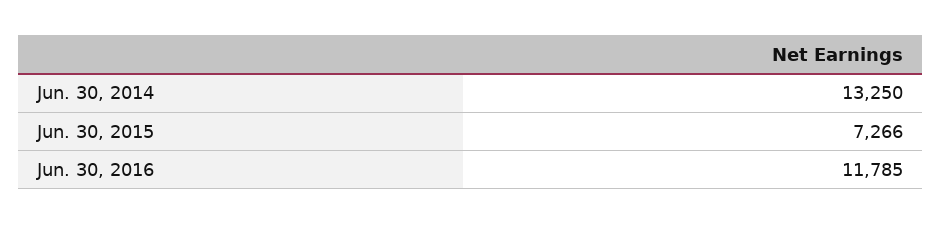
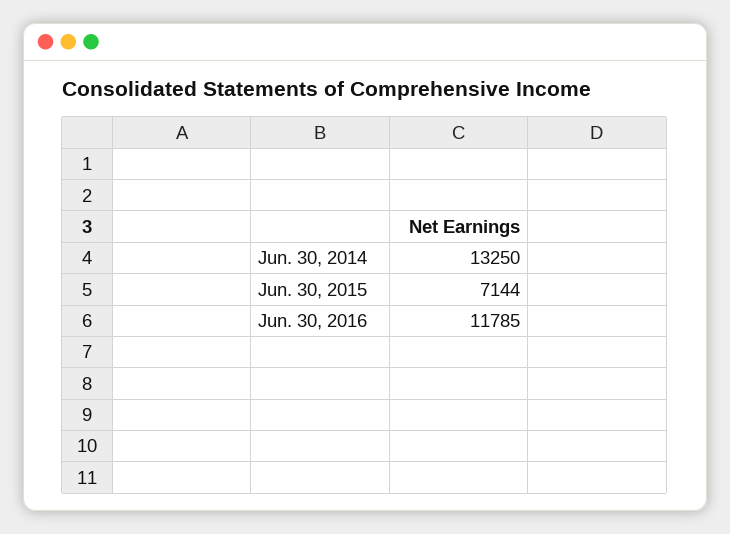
  {
    "Jun. 30, 2014": 13250,
-   "Jun. 30, 2015": 7266,
+   "Jun. 30, 2015": 7144,
    "Jun. 30, 2016": 11785
  }

